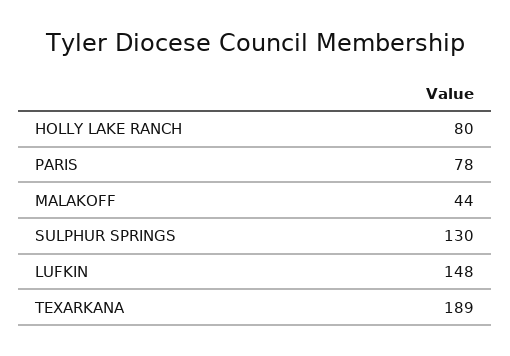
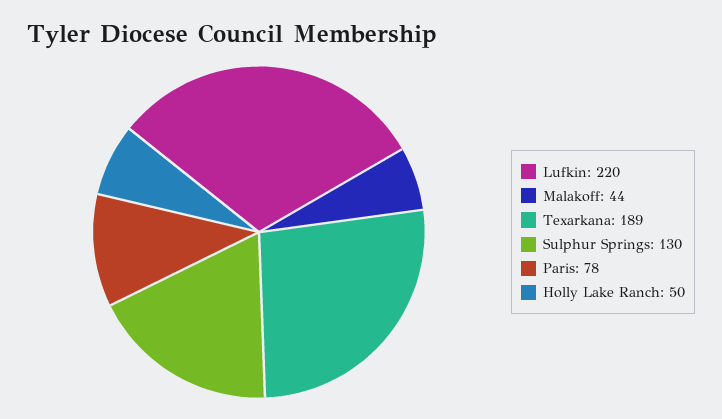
  {
-   "HOLLY LAKE RANCH": 80,
+   "HOLLY LAKE RANCH": 50,
    "PARIS": 78,
    "MALAKOFF": 44,
    "SULPHUR SPRINGS": 130,
-   "LUFKIN": 148,
+   "LUFKIN": 220,
    "TEXARKANA": 189
  }

